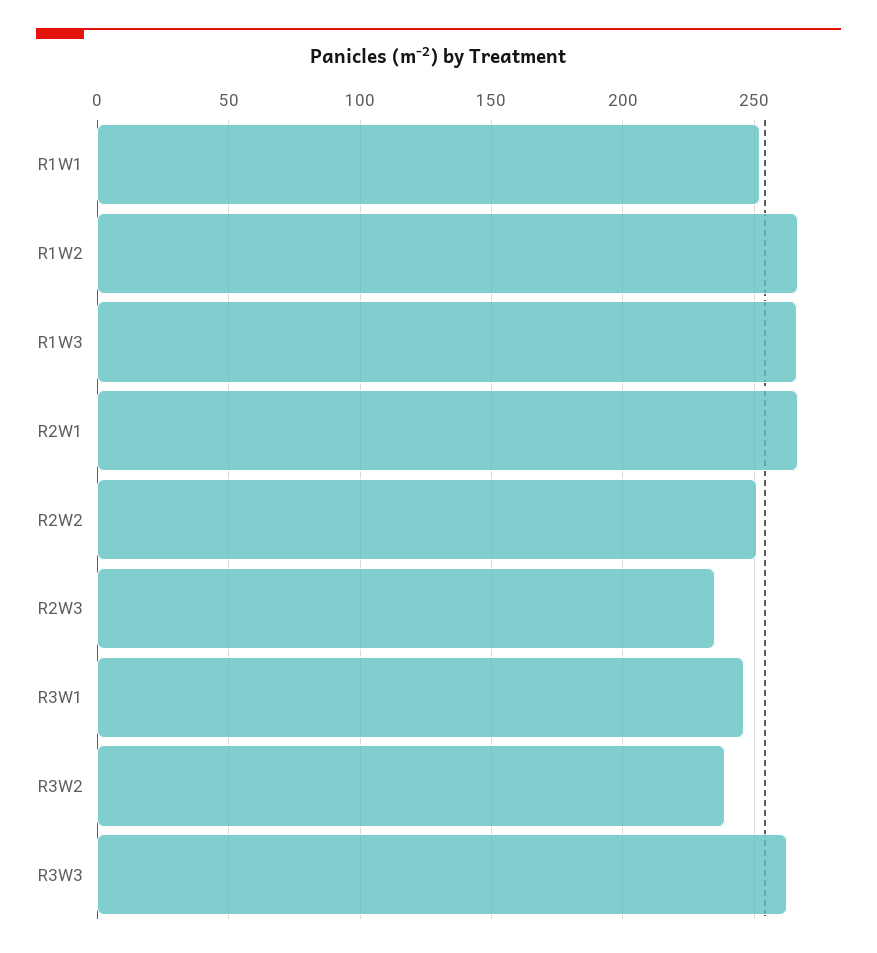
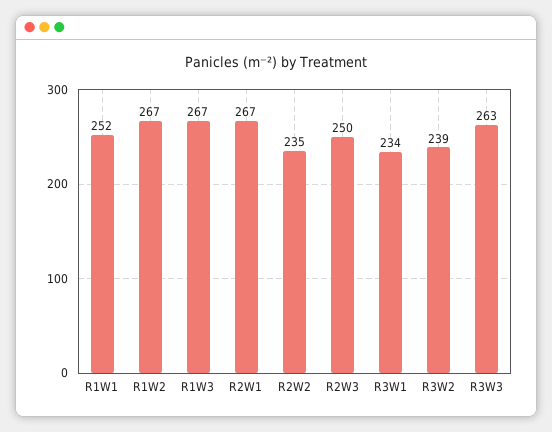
  {
    "R1W1": 252,
    "R1W2": 267,
    "R1W3": 267,
    "R2W1": 267,
-   "R2W2": 250,
+   "R2W2": 235,
-   "R2W3": 235,
+   "R2W3": 250,
-   "R3W1": 245,
+   "R3W1": 234,
    "R3W2": 239,
    "R3W3": 263
  }

